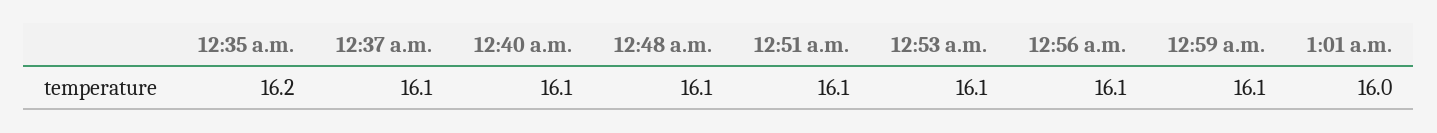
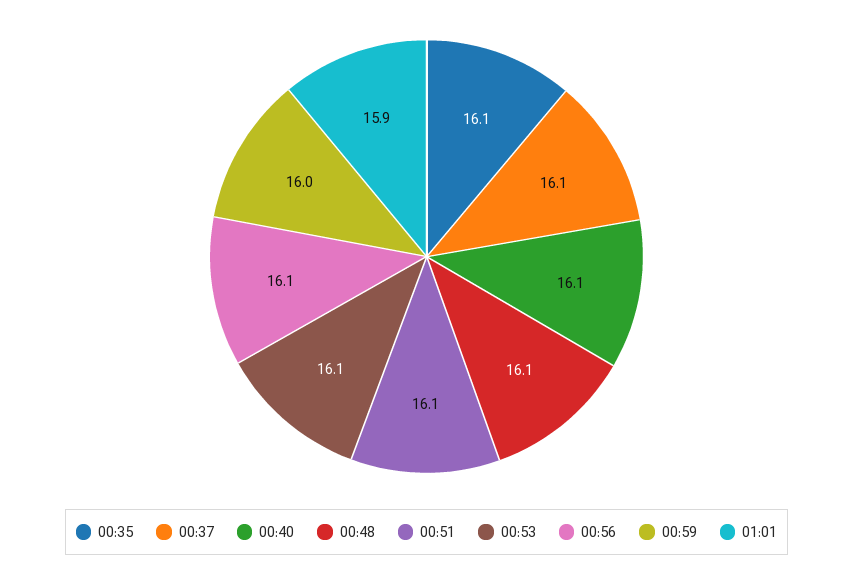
  {
-   "12:35 a.m.": 16.2,
+   "12:35 a.m.": 16.1,
    "12:37 a.m.": 16.1,
    "12:40 a.m.": 16.1,
    "12:48 a.m.": 16.1,
    "12:51 a.m.": 16.1,
    "12:53 a.m.": 16.1,
    "12:56 a.m.": 16.1,
-   "12:59 a.m.": 16.1,
+   "12:59 a.m.": 16,
-   "1:01 a.m.": 16
+   "1:01 a.m.": 15.9
  }

